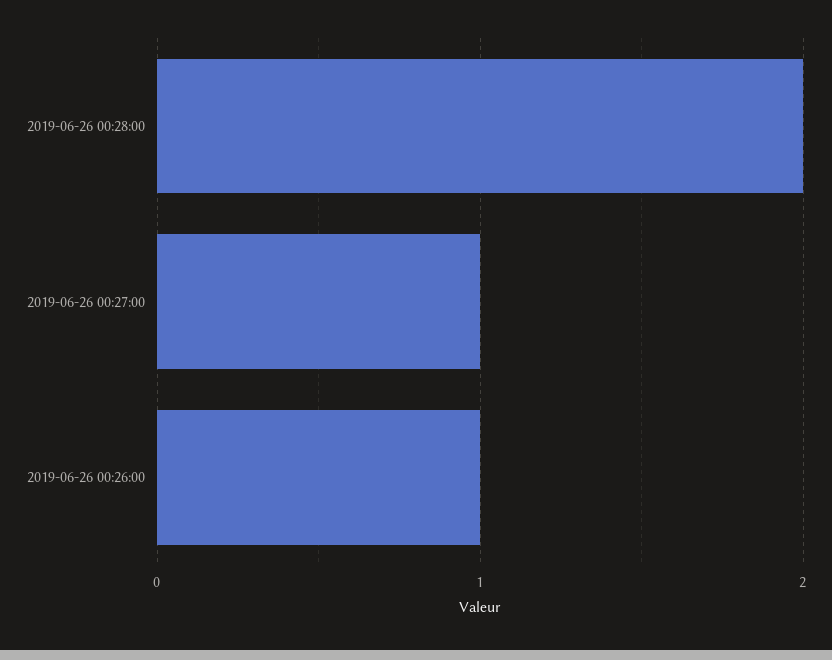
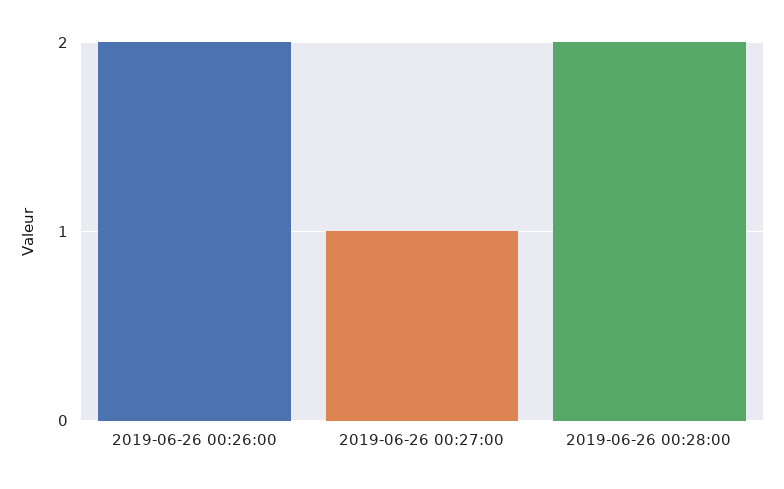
  {
    "2019-06-26 00:28:00": 2,
    "2019-06-26 00:27:00": 1,
-   "2019-06-26 00:26:00": 1
+   "2019-06-26 00:26:00": 2
  }

